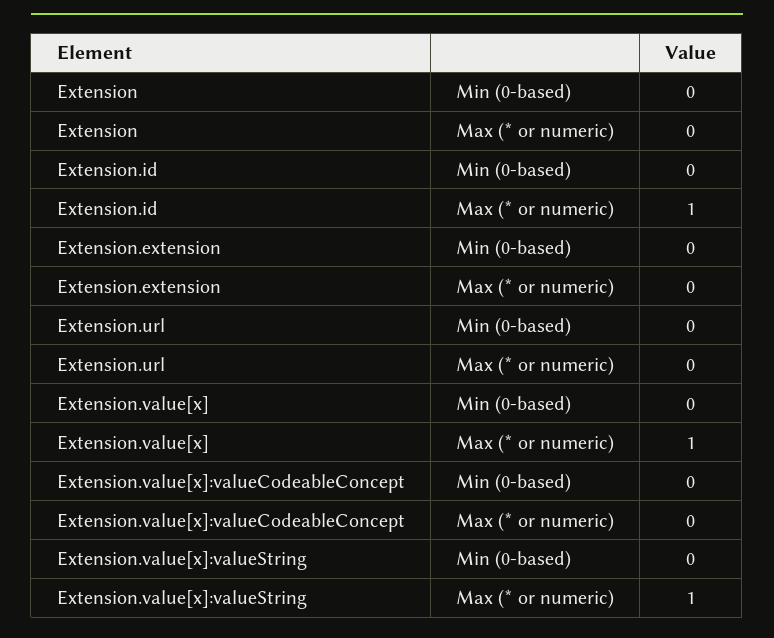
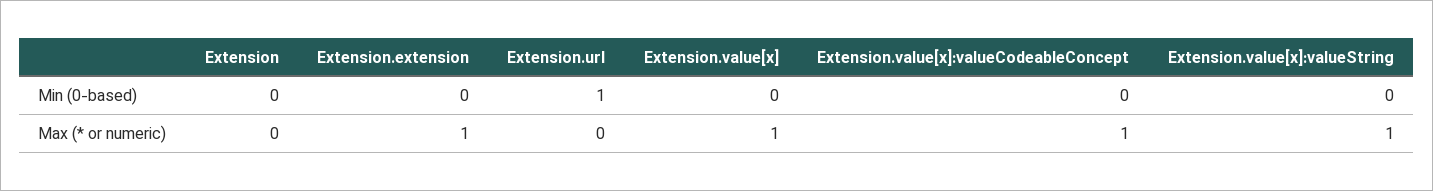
  {
    "Extension": {
      "Min (0-based)": 0,
      "Max (* or numeric)": 0
    },
-   "Extension.id": {
-     "Min (0-based)": 0,
-     "Max (* or numeric)": 1
-   },
    "Extension.extension": {
      "Min (0-based)": 0,
-     "Max (* or numeric)": 0
+     "Max (* or numeric)": 1
    },
    "Extension.url": {
-     "Min (0-based)": 0,
+     "Min (0-based)": 1,
      "Max (* or numeric)": 0
    },
    "Extension.value[x]": {
      "Min (0-based)": 0,
      "Max (* or numeric)": 1
    },
    "Extension.value[x]:valueCodeableConcept": {
      "Min (0-based)": 0,
-     "Max (* or numeric)": 0
+     "Max (* or numeric)": 1
    },
    "Extension.value[x]:valueString": {
      "Min (0-based)": 0,
      "Max (* or numeric)": 1
    }
  }

